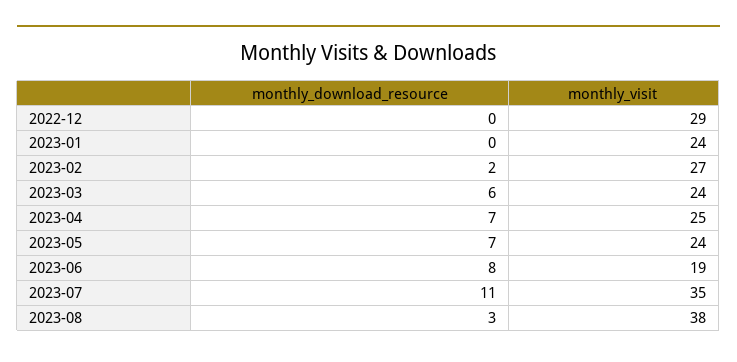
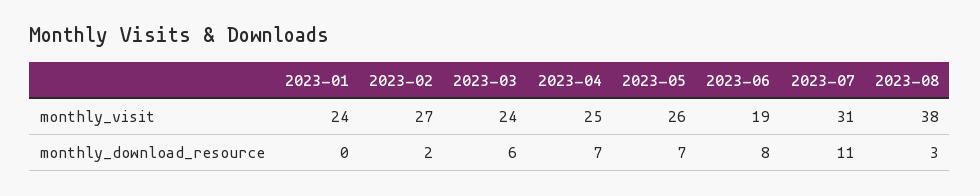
  {
    "monthly_download_resource": {
-     "2022-12": 0,
      "2023-01": 0,
      "2023-02": 2,
      "2023-03": 6,
      "2023-04": 7,
      "2023-05": 7,
      "2023-06": 8,
      "2023-07": 11,
      "2023-08": 3
    },
    "monthly_visit": {
-     "2022-12": 29,
      "2023-01": 24,
      "2023-02": 27,
      "2023-03": 24,
      "2023-04": 25,
-     "2023-05": 24,
+     "2023-05": 26,
      "2023-06": 19,
-     "2023-07": 35,
+     "2023-07": 31,
      "2023-08": 38
    }
  }

